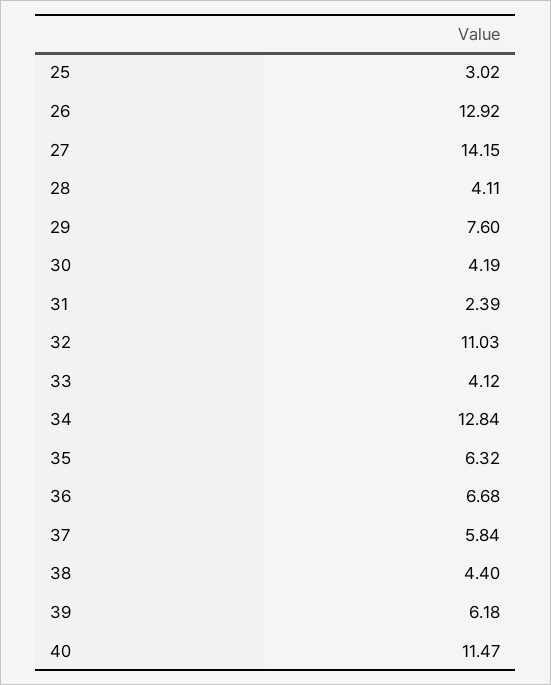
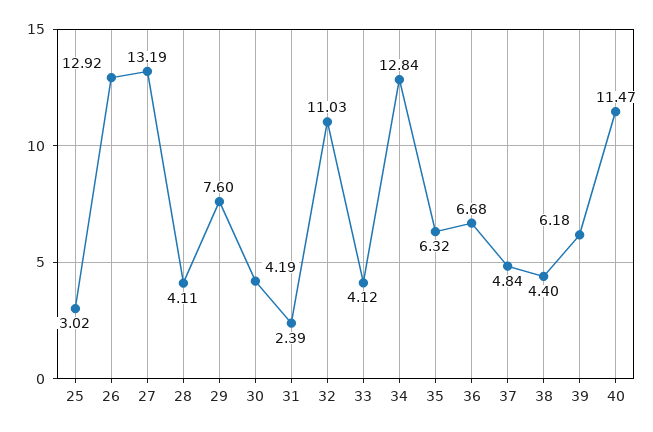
  {
    "25": 3.02,
    "26": 12.92,
-   "27": 14.15,
+   "27": 13.19,
    "28": 4.11,
    "29": 7.6,
    "30": 4.19,
    "31": 2.39,
    "32": 11.03,
    "33": 4.12,
    "34": 12.84,
    "35": 6.32,
    "36": 6.68,
-   "37": 5.84,
+   "37": 4.84,
    "38": 4.4,
    "39": 6.18,
    "40": 11.47
  }

